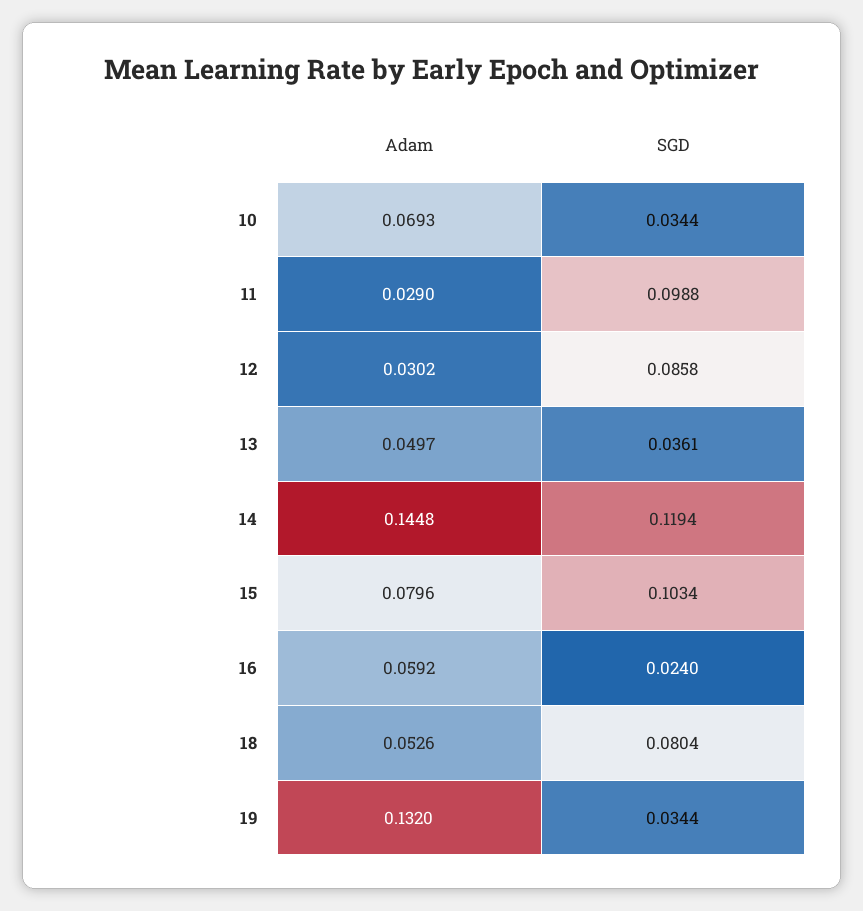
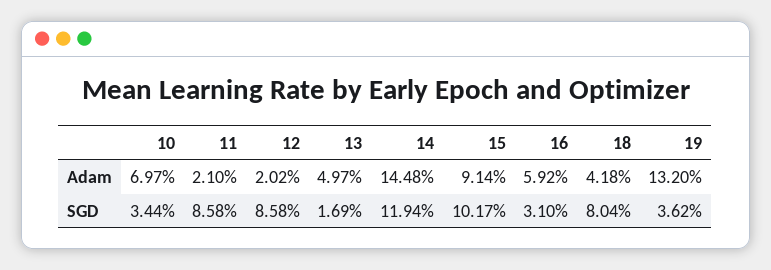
  {
    "Adam": {
-     "10": 0.0693,
+     "10": 0.0697,
-     "11": 0.029,
+     "11": 0.021,
-     "12": 0.0302,
+     "12": 0.0202,
      "13": 0.0497,
      "14": 0.1448,
-     "15": 0.0796,
+     "15": 0.0914,
      "16": 0.0592,
-     "18": 0.0526,
+     "18": 0.0418,
      "19": 0.132
    },
    "SGD": {
      "10": 0.0344,
-     "11": 0.0988,
+     "11": 0.0858,
      "12": 0.0858,
-     "13": 0.0361,
+     "13": 0.0169,
      "14": 0.1194,
-     "15": 0.1034,
+     "15": 0.1017,
-     "16": 0.024,
+     "16": 0.031,
      "18": 0.0804,
-     "19": 0.0344
+     "19": 0.0362
    }
  }

